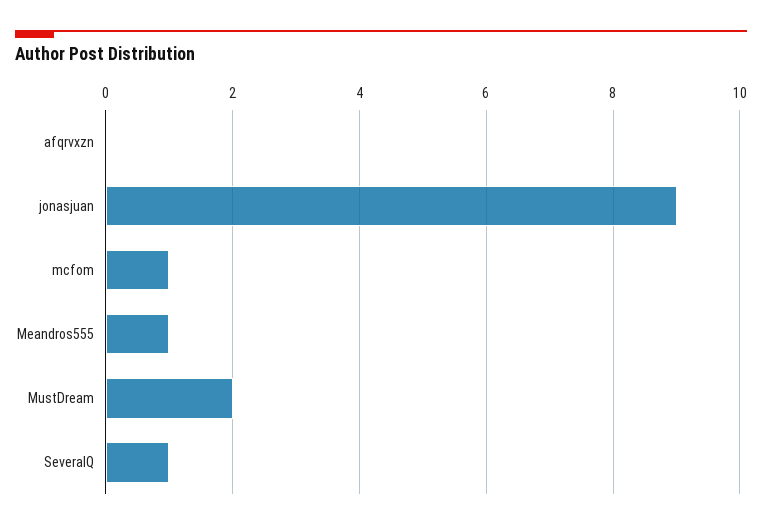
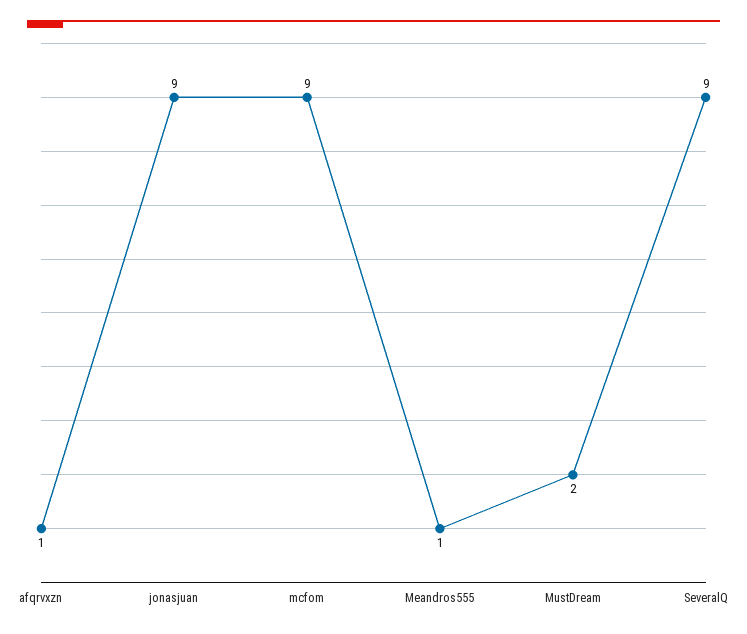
  {
-   "afqrvxzn": 0,
+   "afqrvxzn": 1,
    "jonasjuan": 9,
-   "mcfom": 1,
+   "mcfom": 9,
    "Meandros555": 1,
    "MustDream": 2,
-   "SeveralQ": 1
+   "SeveralQ": 9
  }

